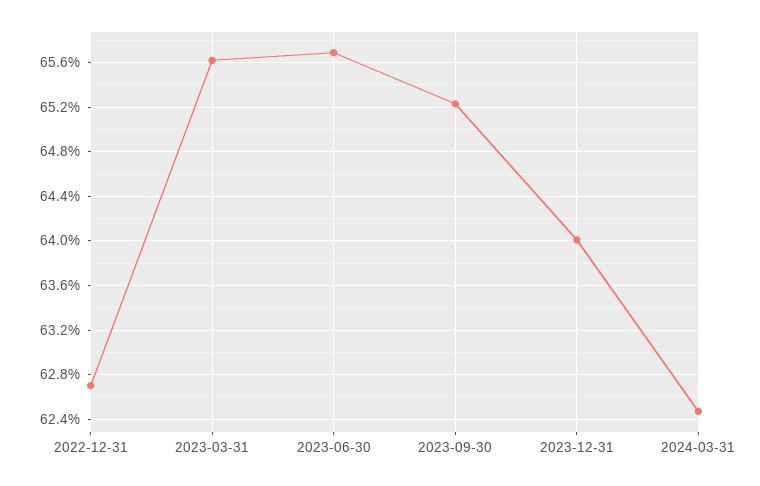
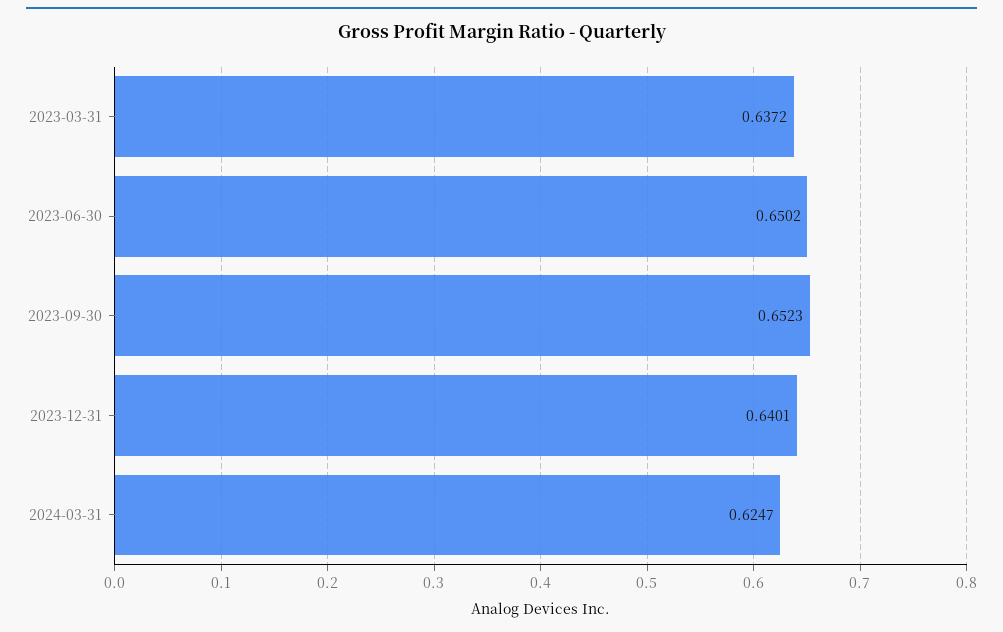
  {
-   "2022-12-31": 0.627,
-   "2023-03-31": 0.656,
+   "2023-03-31": 0.6372,
-   "2023-06-30": 0.657,
+   "2023-06-30": 0.6502,
    "2023-09-30": 0.6523,
    "2023-12-31": 0.6401,
    "2024-03-31": 0.6247
  }

